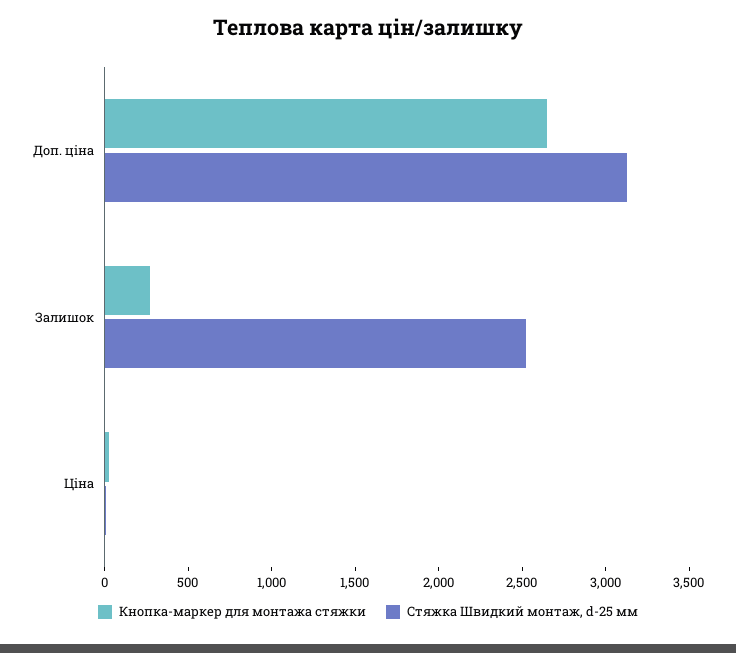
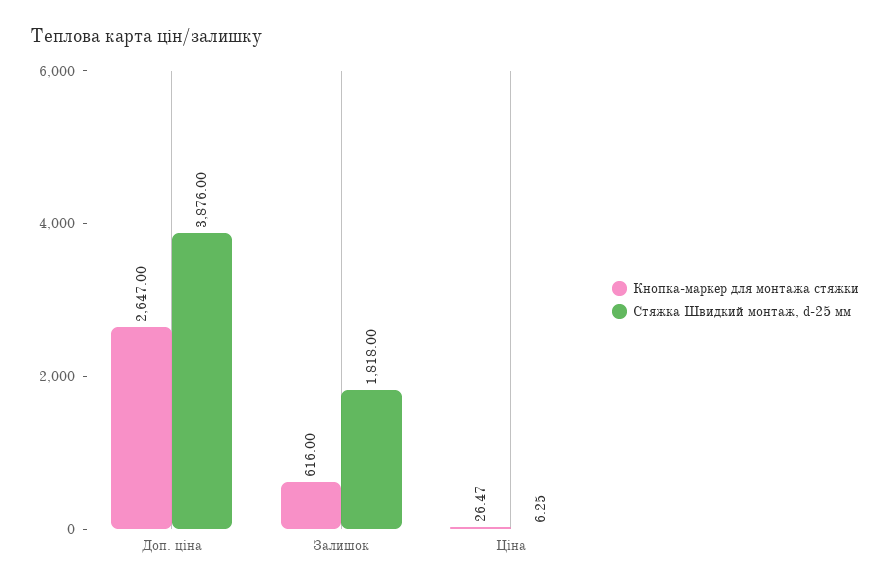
  {
    "Кнопка-маркер для монтажа стяжки": {
      "Доп. ціна": 2647,
-     "Залишок": 300,
+     "Залишок": 616,
      "Ціна": 26.47
    },
    "Стяжка Швидкий монтаж, d-25 мм": {
-     "Доп. ціна": 3100,
+     "Доп. ціна": 3876,
-     "Залишок": 2500,
+     "Залишок": 1818,
      "Ціна": 6.25
    }
  }

